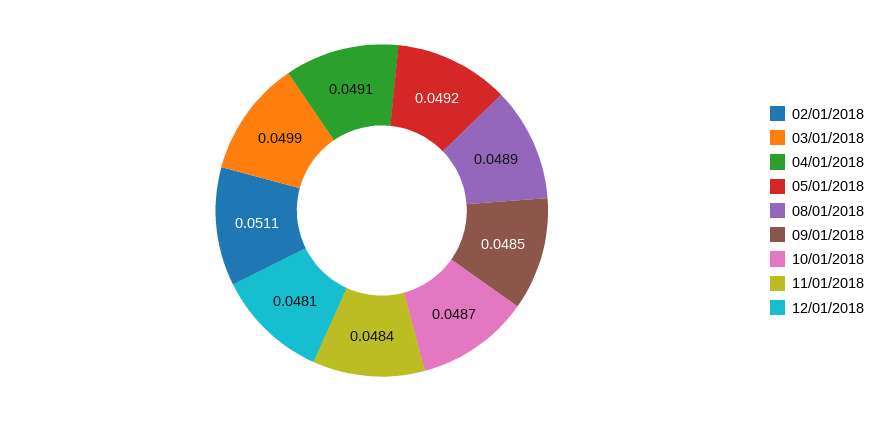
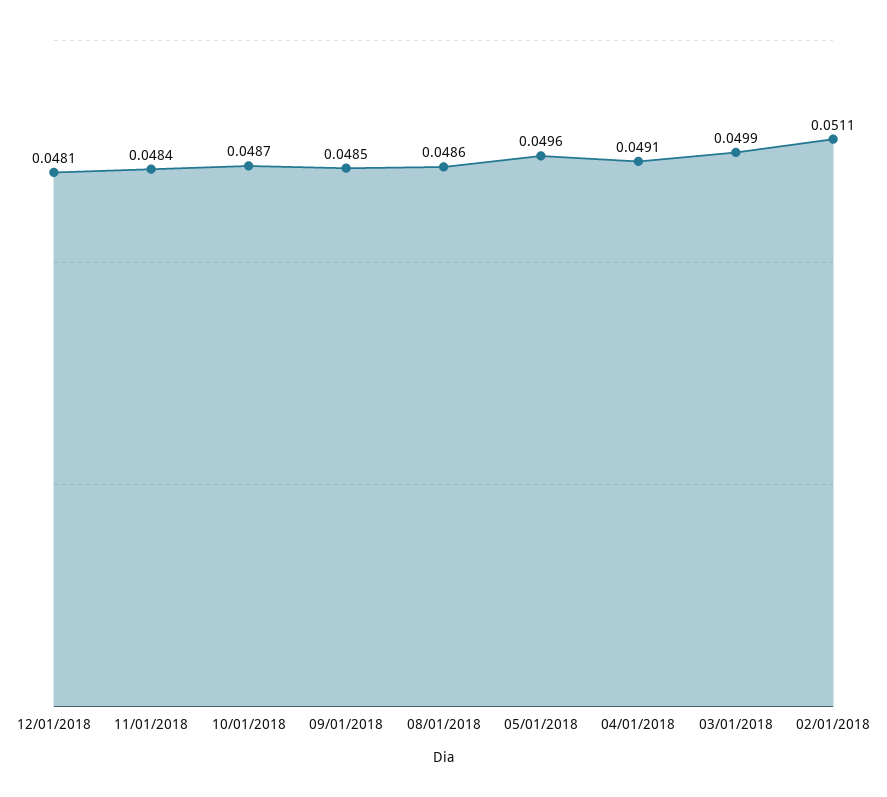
  {
    "02/01/2018": 0.0511,
    "03/01/2018": 0.0499,
    "04/01/2018": 0.0491,
-   "05/01/2018": 0.0492,
+   "05/01/2018": 0.0496,
-   "08/01/2018": 0.0489,
+   "08/01/2018": 0.0486,
    "09/01/2018": 0.0485,
    "10/01/2018": 0.0487,
    "11/01/2018": 0.0484,
    "12/01/2018": 0.0481
  }

